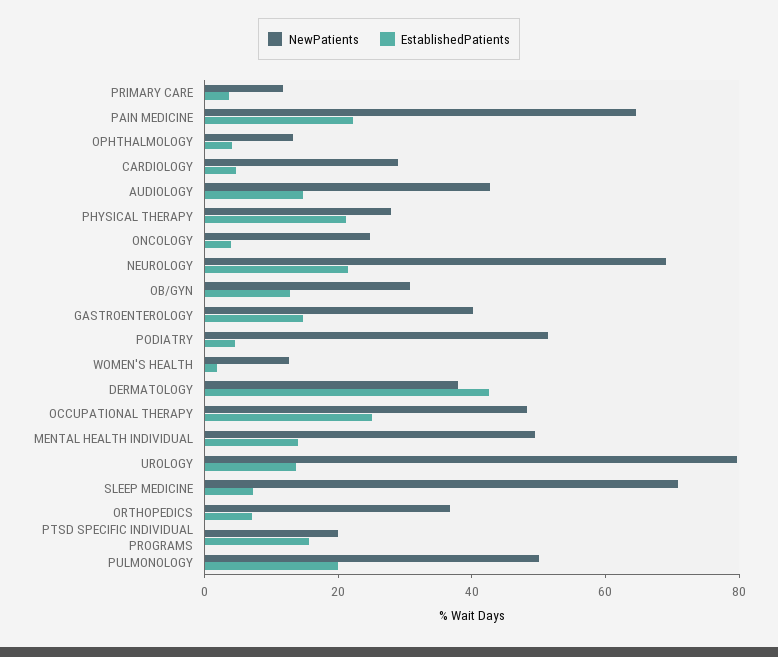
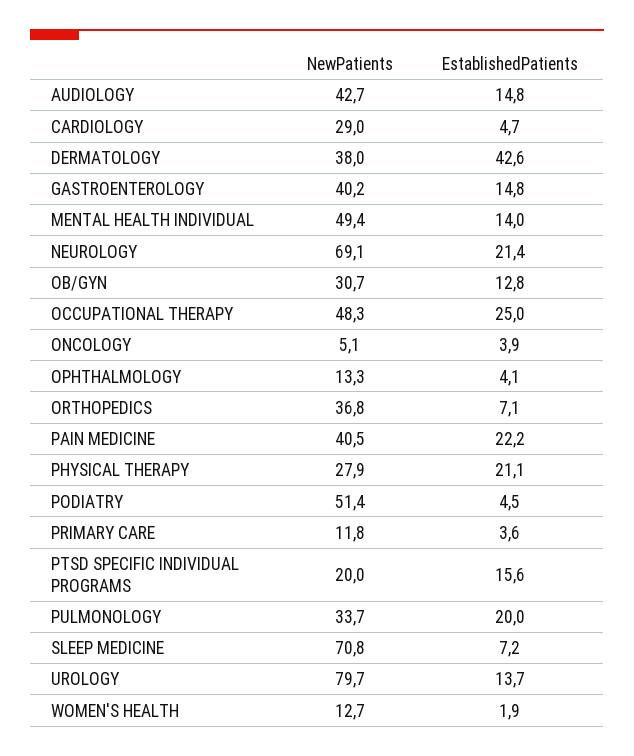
  {
    "NewPatients": {
      "PRIMARY CARE": 11.8,
-     "PAIN MEDICINE": 65,
+     "PAIN MEDICINE": 40.5,
      "OPHTHALMOLOGY": 13.3,
      "CARDIOLOGY": 29,
      "AUDIOLOGY": 42.7,
      "PHYSICAL THERAPY": 27.9,
-     "ONCOLOGY": 25,
+     "ONCOLOGY": 5.1,
      "NEUROLOGY": 69.1,
      "OB/GYN": 30.7,
      "GASTROENTEROLOGY": 40.2,
      "PODIATRY": 51.4,
      "WOMEN'S HEALTH": 12.7,
      "DERMATOLOGY": 38,
      "OCCUPATIONAL THERAPY": 48.3,
      "MENTAL HEALTH INDIVIDUAL": 49.4,
      "UROLOGY": 79.7,
      "SLEEP MEDICINE": 70.8,
      "ORTHOPEDICS": 36.8,
      "PTSD SPECIFIC INDIVIDUAL PROGRAMS": 20,
-     "PULMONOLOGY": 50
+     "PULMONOLOGY": 33.7
    },
    "EstablishedPatients": {
      "PRIMARY CARE": 3.6,
      "PAIN MEDICINE": 22.2,
      "OPHTHALMOLOGY": 4.1,
      "CARDIOLOGY": 4.7,
      "AUDIOLOGY": 14.8,
      "PHYSICAL THERAPY": 21.1,
      "ONCOLOGY": 3.9,
      "NEUROLOGY": 21.4,
      "OB/GYN": 12.8,
      "GASTROENTEROLOGY": 14.8,
      "PODIATRY": 4.5,
      "WOMEN'S HEALTH": 1.9,
      "DERMATOLOGY": 42.6,
      "OCCUPATIONAL THERAPY": 25,
      "MENTAL HEALTH INDIVIDUAL": 14,
      "UROLOGY": 13.7,
      "SLEEP MEDICINE": 7.2,
      "ORTHOPEDICS": 7.1,
      "PTSD SPECIFIC INDIVIDUAL PROGRAMS": 15.6,
      "PULMONOLOGY": 20
    }
  }

